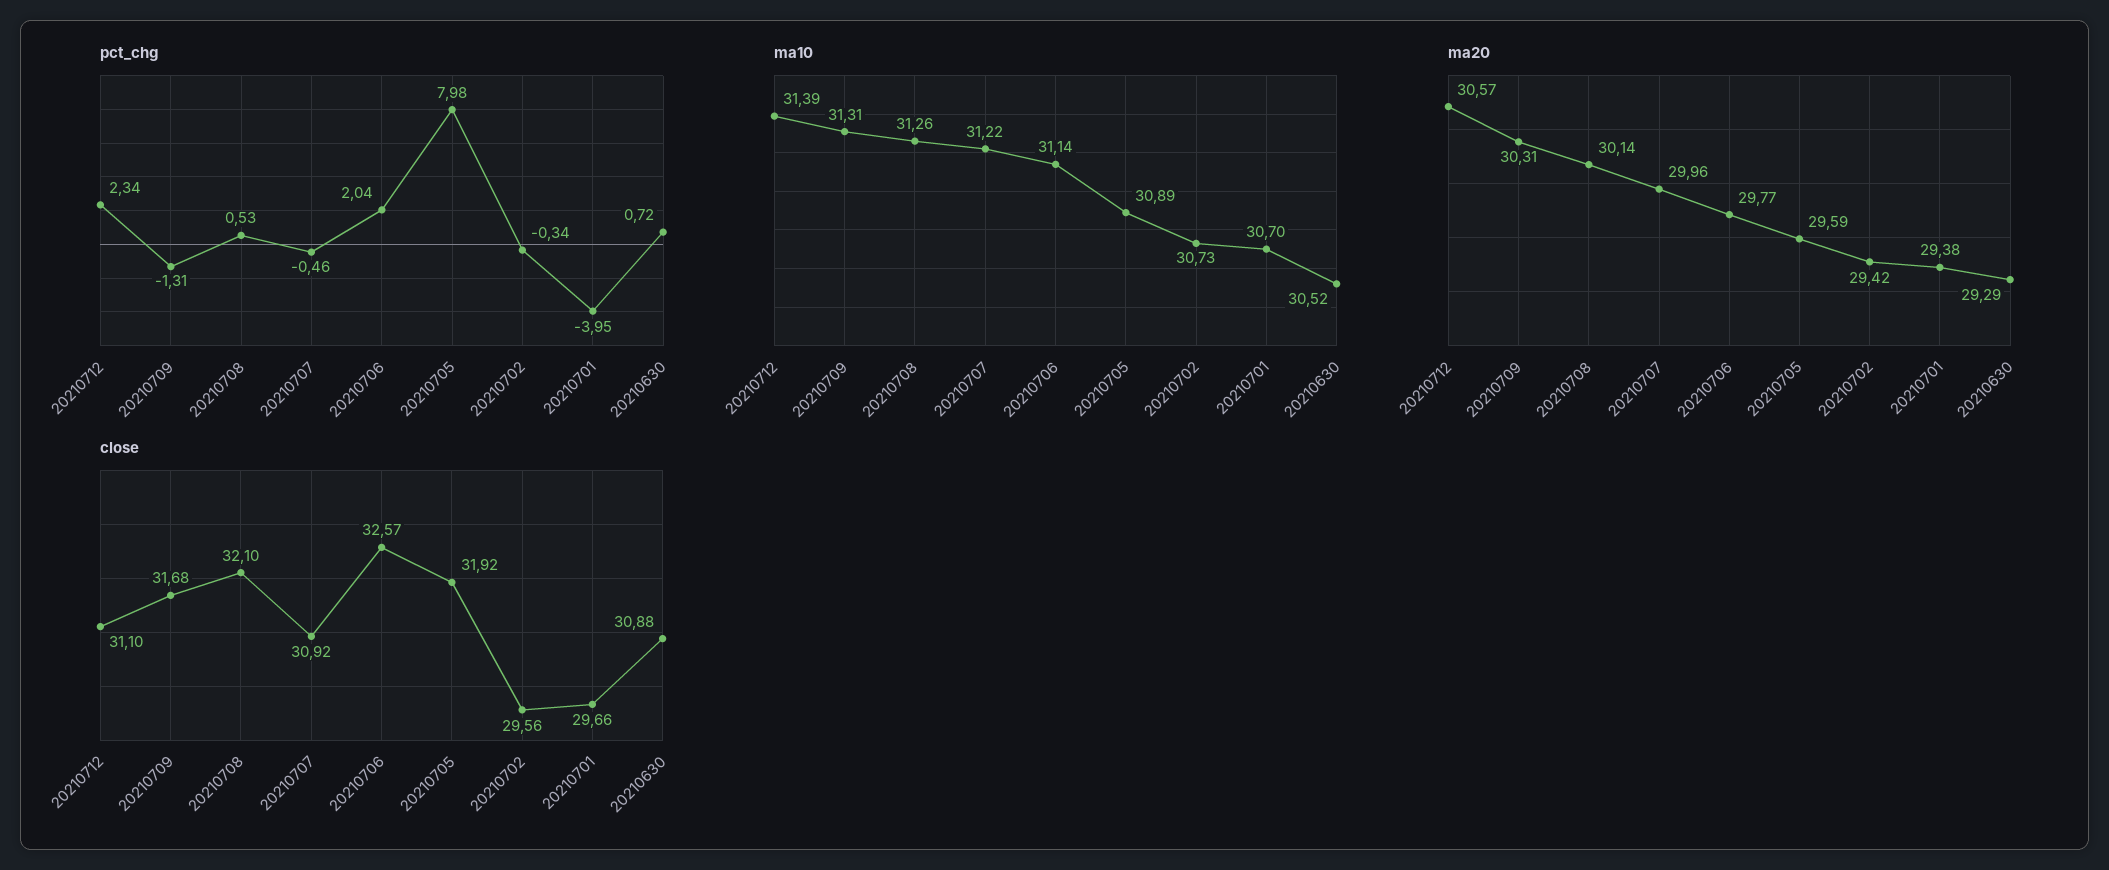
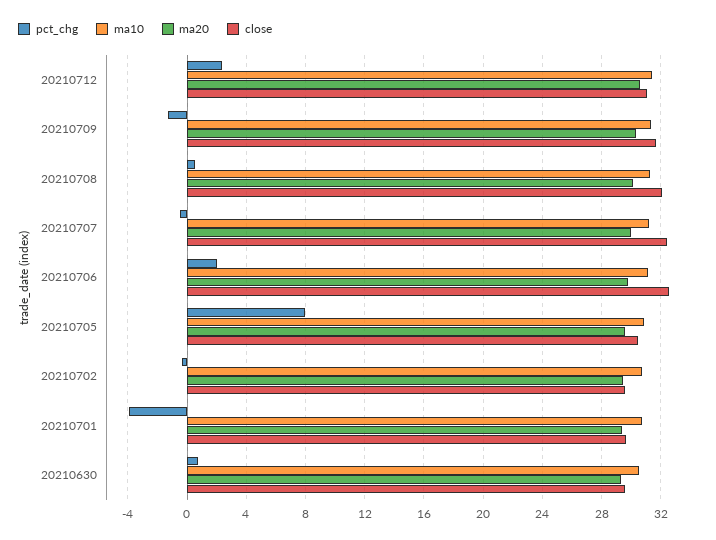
  {
    "pct_chg": {
      "20210712": 2.34,
      "20210709": -1.31,
      "20210708": 0.53,
      "20210707": -0.46,
      "20210706": 2.04,
      "20210705": 7.98,
      "20210702": -0.34,
      "20210701": -3.95,
      "20210630": 0.72
    },
    "ma10": {
      "20210712": 31.39,
      "20210709": 31.31,
      "20210708": 31.26,
      "20210707": 31.22,
      "20210706": 31.14,
      "20210705": 30.89,
      "20210702": 30.73,
      "20210701": 30.7,
      "20210630": 30.52
    },
    "ma20": {
      "20210712": 30.57,
      "20210709": 30.31,
      "20210708": 30.14,
      "20210707": 29.96,
      "20210706": 29.77,
      "20210705": 29.59,
      "20210702": 29.42,
      "20210701": 29.38,
      "20210630": 29.29
    },
    "close": {
      "20210712": 31.1,
      "20210709": 31.68,
      "20210708": 32.1,
-     "20210707": 30.92,
+     "20210707": 32.5,
      "20210706": 32.57,
-     "20210705": 31.92,
+     "20210705": 30.5,
      "20210702": 29.56,
      "20210701": 29.66,
-     "20210630": 30.88
+     "20210630": 29.5
    }
  }

